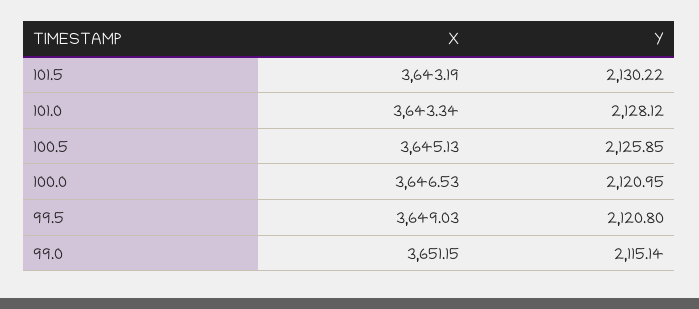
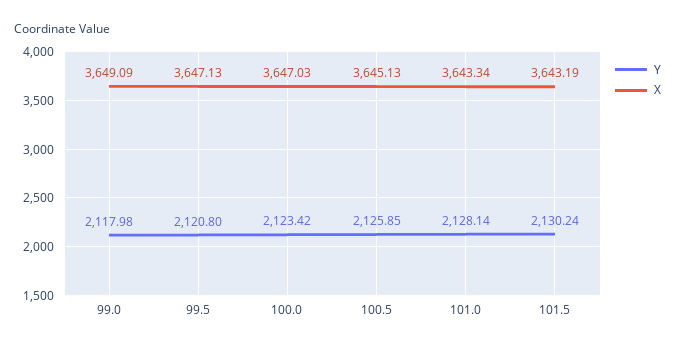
  {
    "X": {
      "101.5": 3643.19,
      "101.0": 3643.34,
      "100.5": 3645.13,
-     "100.0": 3646.53,
+     "100.0": 3647.03,
-     "99.5": 3649.03,
+     "99.5": 3647.13,
-     "99.0": 3651.15
+     "99.0": 3649.09
    },
    "Y": {
-     "101.5": 2130.22,
+     "101.5": 2130.24,
-     "101.0": 2128.12,
+     "101.0": 2128.14,
      "100.5": 2125.85,
-     "100.0": 2120.95,
+     "100.0": 2123.42,
      "99.5": 2120.8,
-     "99.0": 2115.14
+     "99.0": 2117.98
    }
  }

